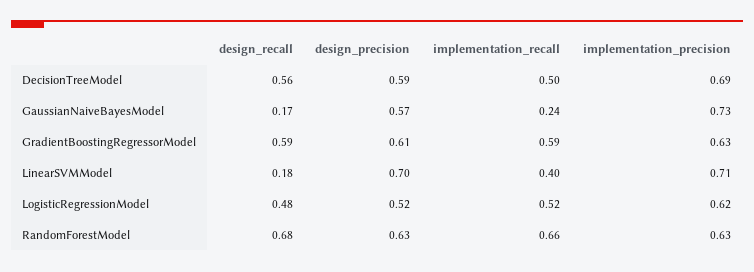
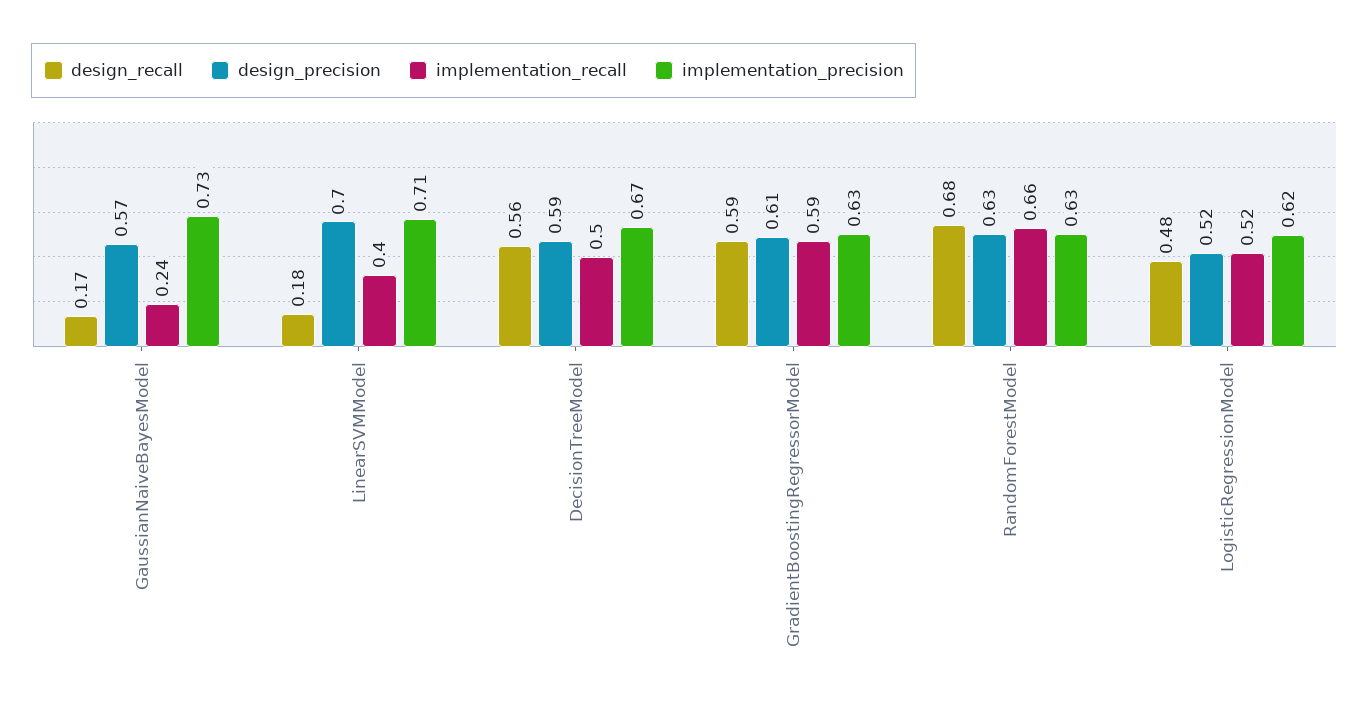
  {
    "design_recall": {
      "DecisionTreeModel": 0.56,
      "GaussianNaiveBayesModel": 0.17,
      "GradientBoostingRegressorModel": 0.59,
      "LinearSVMModel": 0.18,
      "LogisticRegressionModel": 0.48,
      "RandomForestModel": 0.68
    },
    "design_precision": {
      "DecisionTreeModel": 0.59,
      "GaussianNaiveBayesModel": 0.57,
      "GradientBoostingRegressorModel": 0.61,
      "LinearSVMModel": 0.7,
      "LogisticRegressionModel": 0.52,
      "RandomForestModel": 0.63
    },
    "implementation_recall": {
      "DecisionTreeModel": 0.5,
      "GaussianNaiveBayesModel": 0.24,
      "GradientBoostingRegressorModel": 0.59,
      "LinearSVMModel": 0.4,
      "LogisticRegressionModel": 0.52,
      "RandomForestModel": 0.66
    },
    "implementation_precision": {
-     "DecisionTreeModel": 0.69,
+     "DecisionTreeModel": 0.67,
      "GaussianNaiveBayesModel": 0.73,
      "GradientBoostingRegressorModel": 0.63,
      "LinearSVMModel": 0.71,
      "LogisticRegressionModel": 0.62,
      "RandomForestModel": 0.63
    }
  }

